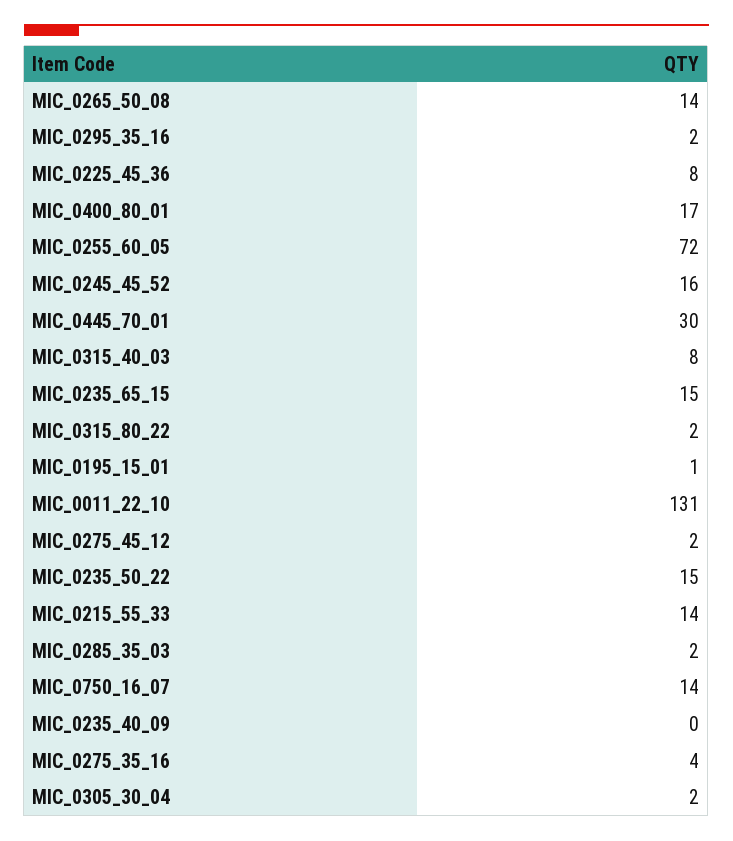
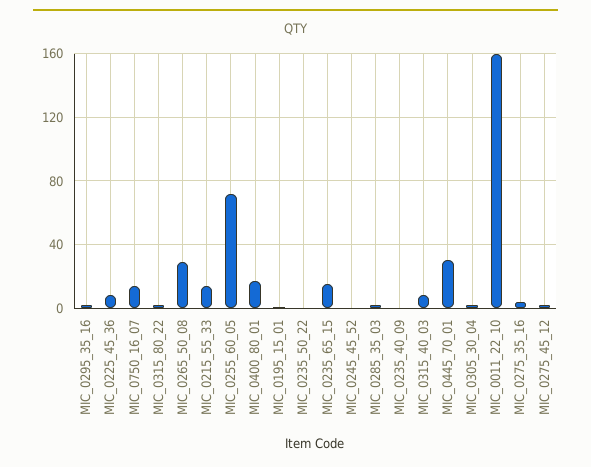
  {
-   "MIC_0265_50_08": 14,
+   "MIC_0265_50_08": 30,
    "MIC_0295_35_16": 2,
    "MIC_0225_45_36": 8,
    "MIC_0400_80_01": 17,
    "MIC_0255_60_05": 72,
-   "MIC_0245_45_52": 16,
+   "MIC_0245_45_52": 0,
    "MIC_0445_70_01": 30,
    "MIC_0315_40_03": 8,
    "MIC_0235_65_15": 15,
    "MIC_0315_80_22": 2,
    "MIC_0195_15_01": 1,
-   "MIC_0011_22_10": 131,
+   "MIC_0011_22_10": 160,
    "MIC_0275_45_12": 2,
-   "MIC_0235_50_22": 15,
+   "MIC_0235_50_22": 0,
    "MIC_0215_55_33": 14,
    "MIC_0285_35_03": 2,
    "MIC_0750_16_07": 14,
    "MIC_0235_40_09": 0,
    "MIC_0275_35_16": 4,
    "MIC_0305_30_04": 2
  }

